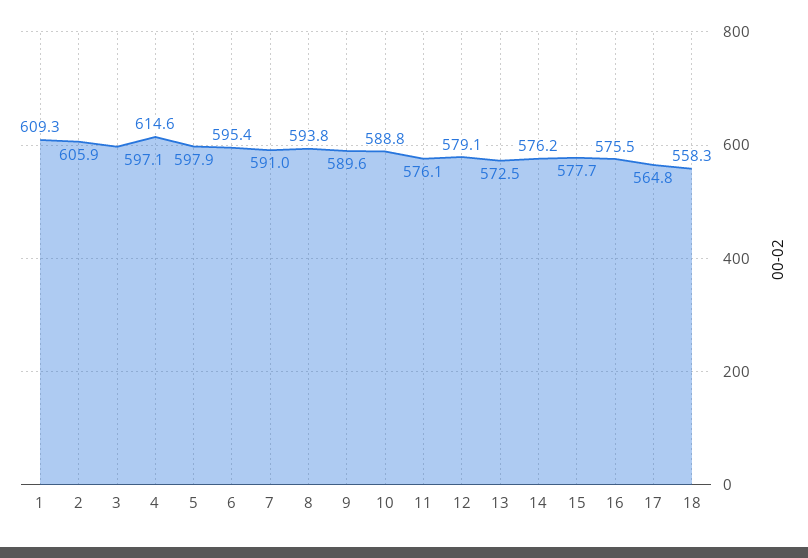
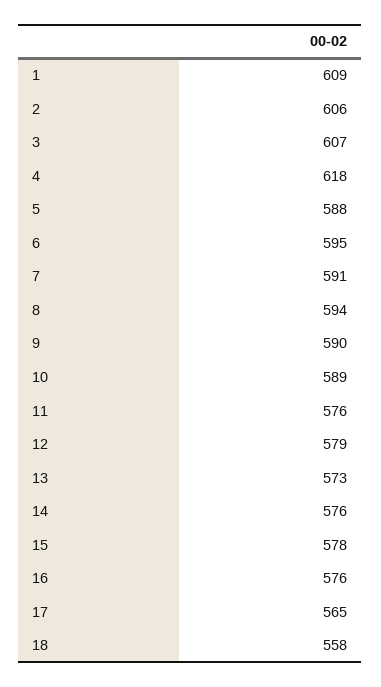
  {
    "1": 609.3,
    "2": 605.9,
-   "3": 597.1,
+   "3": 607,
-   "4": 614.6,
+   "4": 618,
-   "5": 597.9,
+   "5": 588,
    "6": 595.4,
    "7": 591,
    "8": 593.8,
    "9": 589.6,
    "10": 588.8,
    "11": 576.1,
    "12": 579.1,
    "13": 572.5,
    "14": 576.2,
    "15": 577.7,
    "16": 575.5,
    "17": 564.8,
    "18": 558.3
  }

